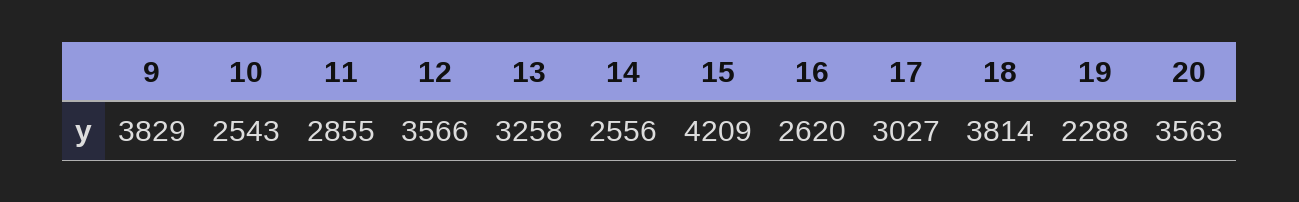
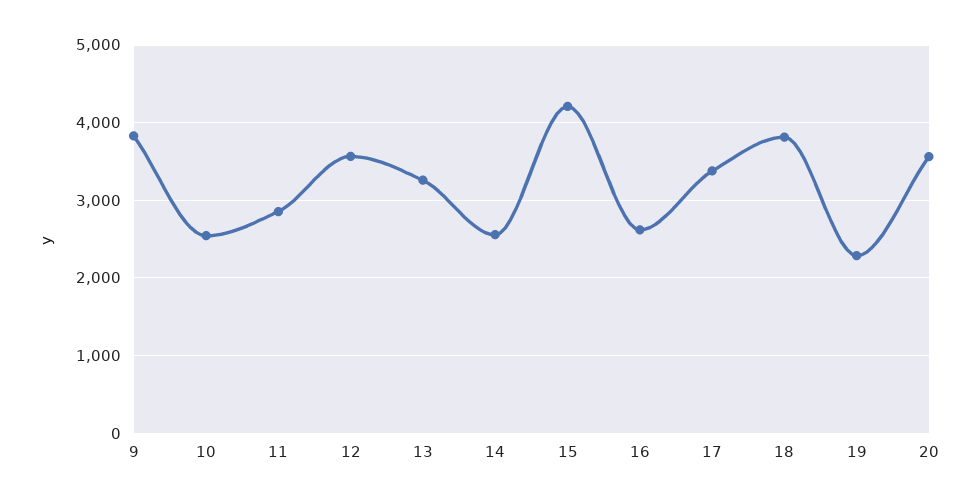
  {
    "9": 3829,
    "10": 2543,
    "11": 2855,
    "12": 3566,
    "13": 3258,
    "14": 2556,
    "15": 4209,
    "16": 2620,
-   "17": 3027,
+   "17": 3400,
    "18": 3814,
    "19": 2288,
    "20": 3563
  }

